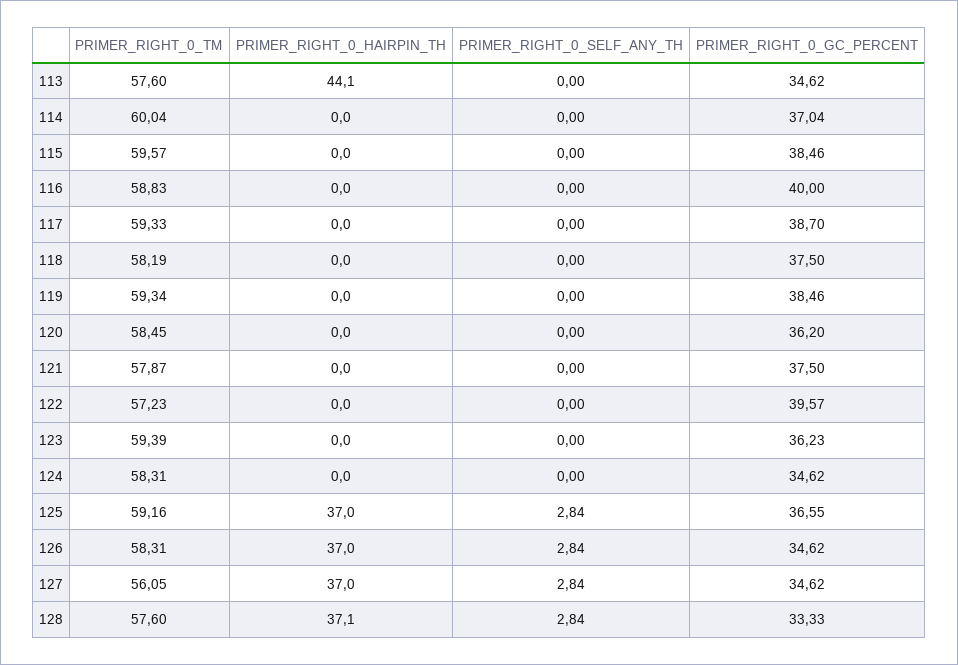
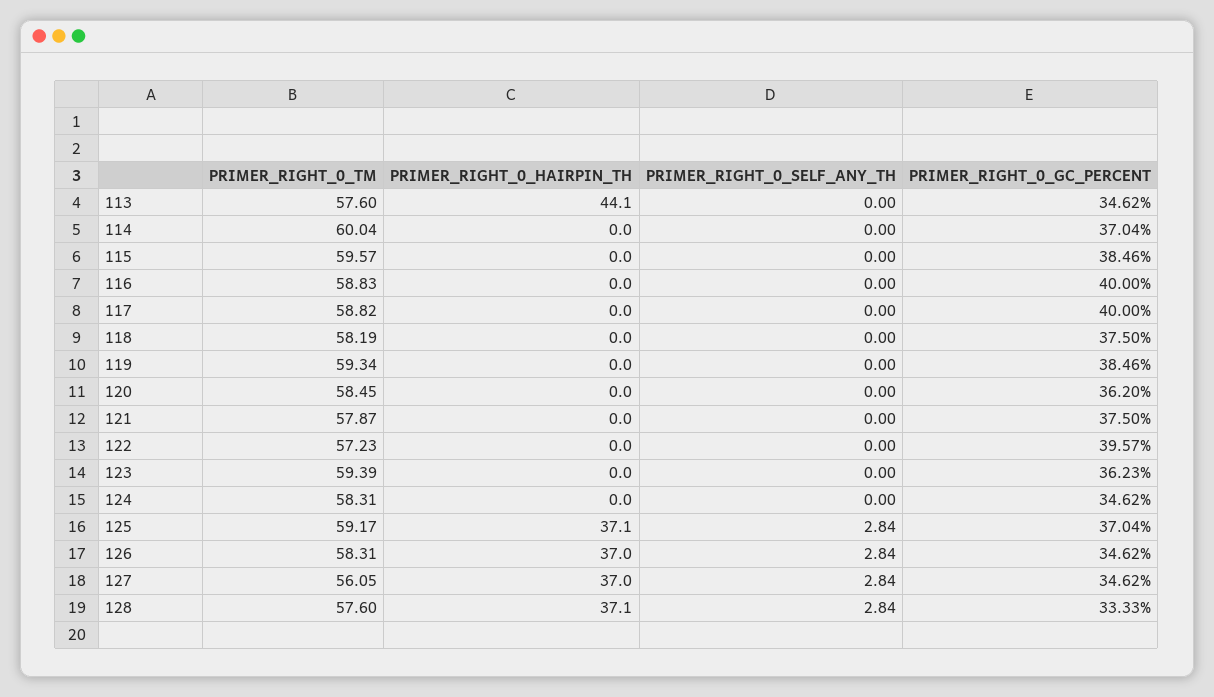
  {
    "PRIMER_RIGHT_0_TM": {
      "113": 57.6,
      "114": 60.04,
      "115": 59.57,
      "116": 58.83,
-     "117": 59.33,
+     "117": 58.82,
      "118": 58.19,
      "119": 59.34,
      "120": 58.45,
      "121": 57.87,
      "122": 57.23,
      "123": 59.39,
      "124": 58.31,
-     "125": 59.16,
+     "125": 59.17,
      "126": 58.31,
      "127": 56.05,
      "128": 57.6
    },
    "PRIMER_RIGHT_0_HAIRPIN_TH": {
      "113": 44.1,
      "114": 0,
      "115": 0,
      "116": 0,
      "117": 0,
      "118": 0,
      "119": 0,
      "120": 0,
      "121": 0,
      "122": 0,
      "123": 0,
      "124": 0,
-     "125": 37,
+     "125": 37.1,
      "126": 37,
      "127": 37,
      "128": 37.1
    },
    "PRIMER_RIGHT_0_SELF_ANY_TH": {
      "113": 0,
      "114": 0,
      "115": 0,
      "116": 0,
      "117": 0,
      "118": 0,
      "119": 0,
      "120": 0,
      "121": 0,
      "122": 0,
      "123": 0,
      "124": 0,
      "125": 2.84,
      "126": 2.84,
      "127": 2.84,
      "128": 2.84
    },
    "PRIMER_RIGHT_0_GC_PERCENT": {
      "113": 34.62,
      "114": 37.04,
      "115": 38.46,
      "116": 40,
-     "117": 38.7,
+     "117": 40,
      "118": 37.5,
      "119": 38.46,
      "120": 36.2,
      "121": 37.5,
      "122": 39.57,
      "123": 36.23,
      "124": 34.62,
-     "125": 36.55,
+     "125": 37.04,
      "126": 34.62,
      "127": 34.62,
      "128": 33.33
    }
  }

